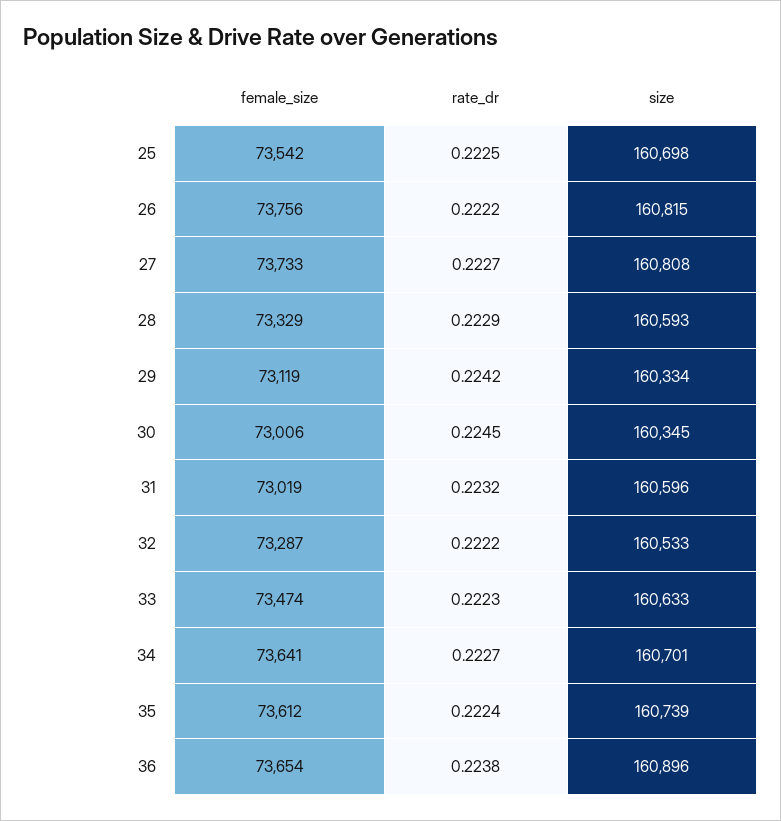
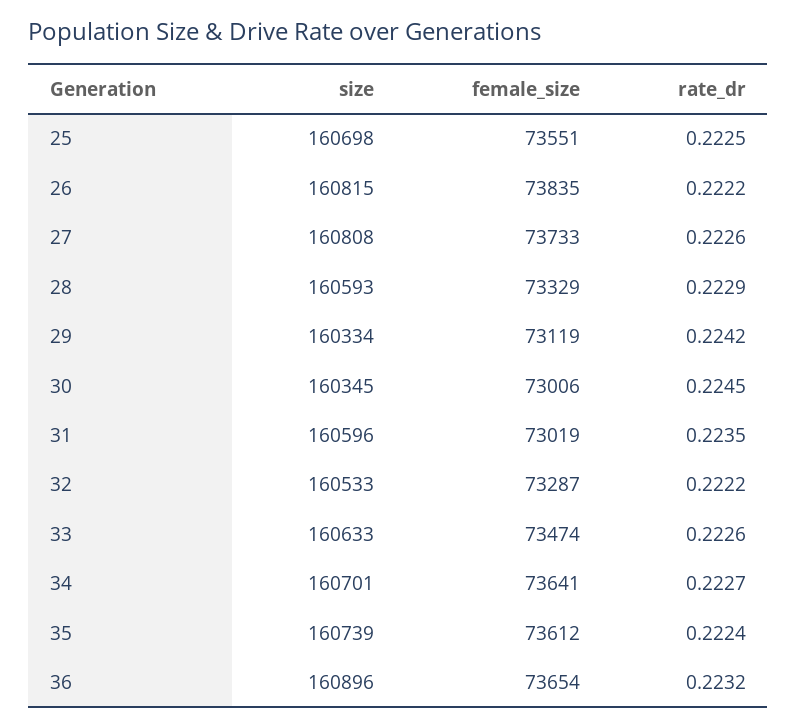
  {
    "female_size": {
-     "25": 73542,
+     "25": 73551,
-     "26": 73756,
+     "26": 73835,
      "27": 73733,
      "28": 73329,
      "29": 73119,
      "30": 73006,
      "31": 73019,
      "32": 73287,
      "33": 73474,
      "34": 73641,
      "35": 73612,
      "36": 73654
    },
    "rate_dr": {
      "25": 0.2225,
      "26": 0.2222,
-     "27": 0.2227,
+     "27": 0.2226,
      "28": 0.2229,
      "29": 0.2242,
      "30": 0.2245,
-     "31": 0.2232,
+     "31": 0.2235,
      "32": 0.2222,
-     "33": 0.2223,
+     "33": 0.2226,
      "34": 0.2227,
      "35": 0.2224,
-     "36": 0.2238
+     "36": 0.2232
    },
    "size": {
      "25": 160698,
      "26": 160815,
      "27": 160808,
      "28": 160593,
      "29": 160334,
      "30": 160345,
      "31": 160596,
      "32": 160533,
      "33": 160633,
      "34": 160701,
      "35": 160739,
      "36": 160896
    }
  }

